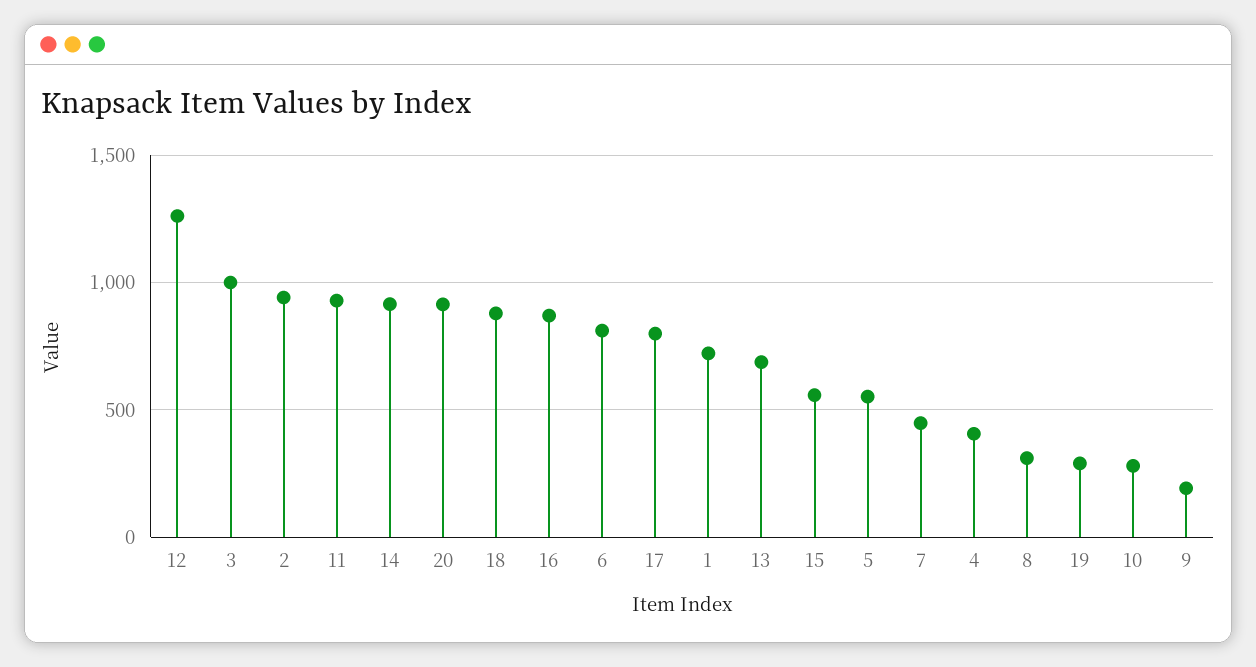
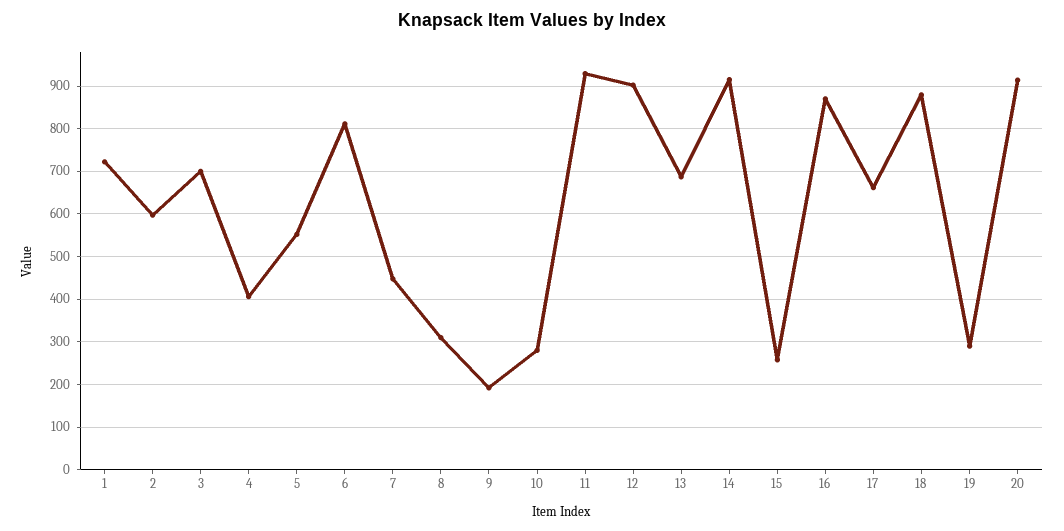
  {
-   "12": 1250,
+   "12": 900,
-   "3": 1000,
+   "3": 700,
-   "2": 950,
+   "2": 600,
    "11": 920,
    "14": 920,
    "20": 920,
    "18": 880,
    "16": 880,
    "6": 820,
-   "17": 800,
+   "17": 660,
    "1": 720,
    "13": 680,
-   "15": 550,
+   "15": 260,
    "5": 560,
    "7": 440,
    "4": 400,
    "8": 320,
    "19": 300,
    "10": 280,
    "9": 200
  }

